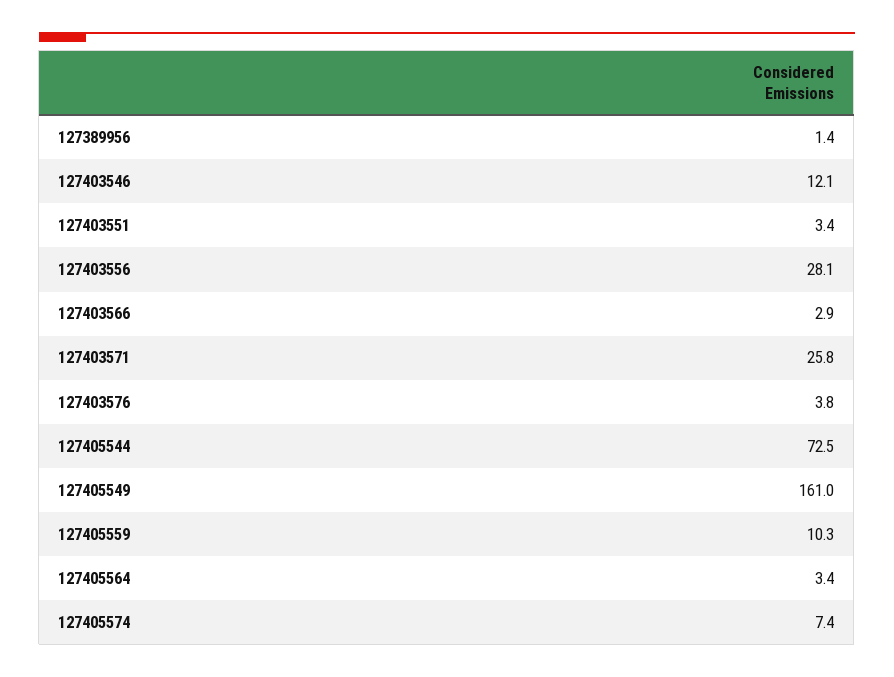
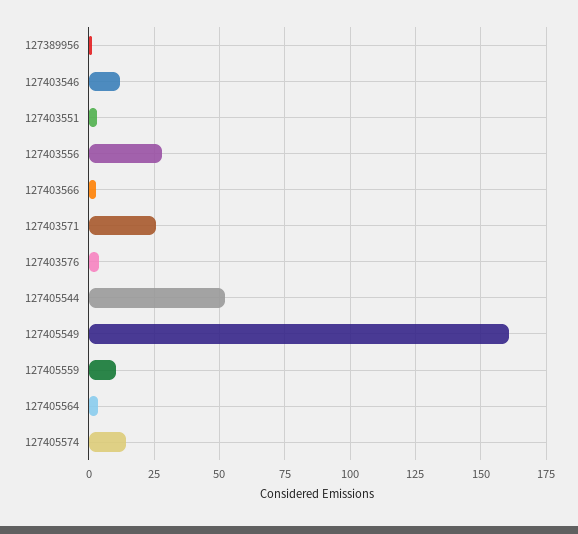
  {
    "127389956": 1.4,
    "127403546": 12.1,
    "127403551": 3.4,
    "127403556": 28.1,
    "127403566": 2.9,
    "127403571": 25.8,
    "127403576": 3.8,
-   "127405544": 72.5,
+   "127405544": 52.5,
    "127405549": 161,
    "127405559": 10.3,
    "127405564": 3.4,
-   "127405574": 7.4
+   "127405574": 15
  }

